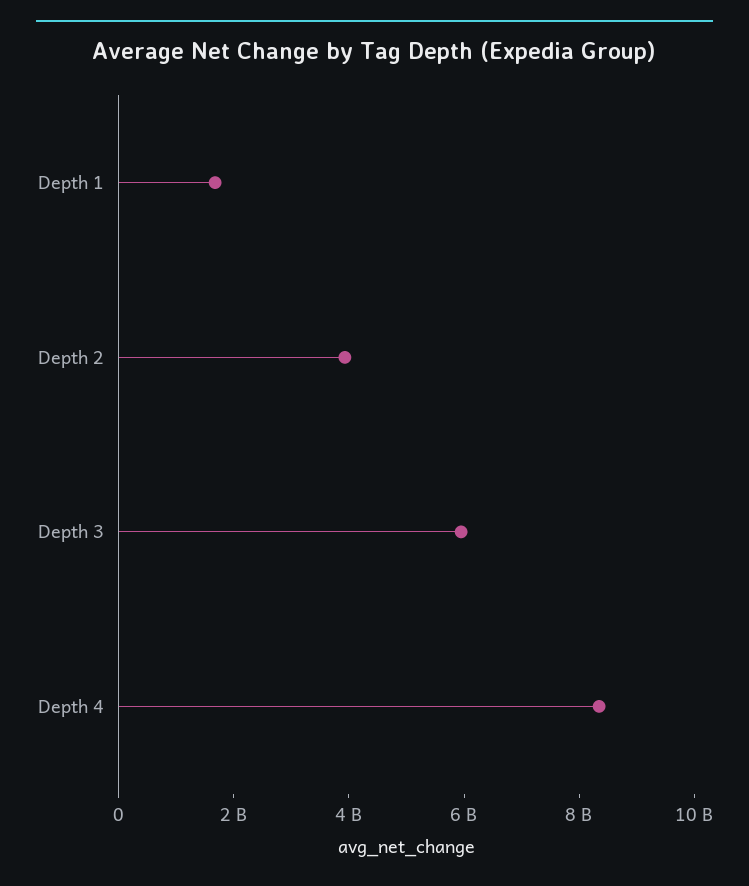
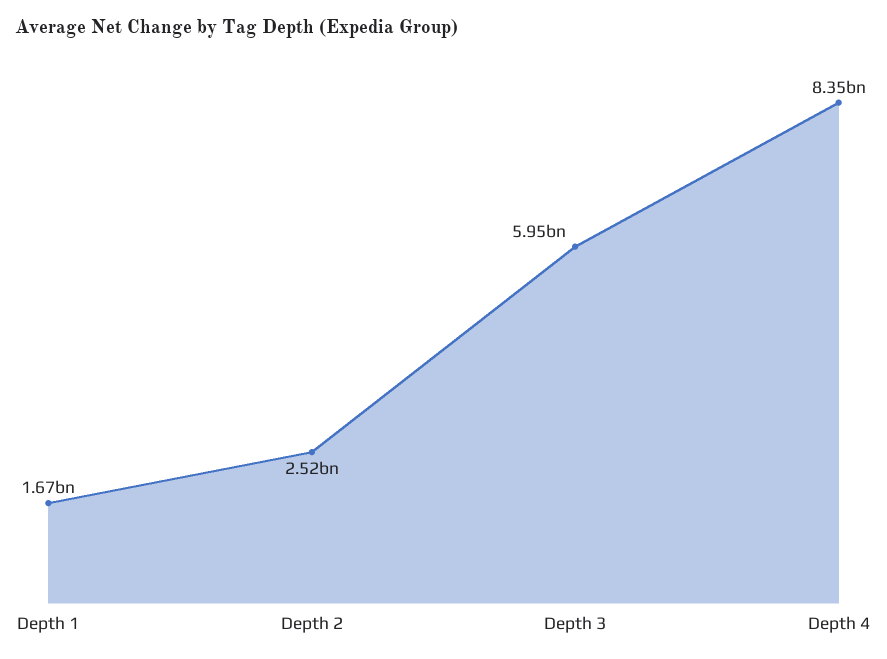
  {
    "Depth 1": 1670000000,
-   "Depth 2": 4000000000,
+   "Depth 2": 2520000000,
    "Depth 3": 5950000000,
    "Depth 4": 8350000000
  }

